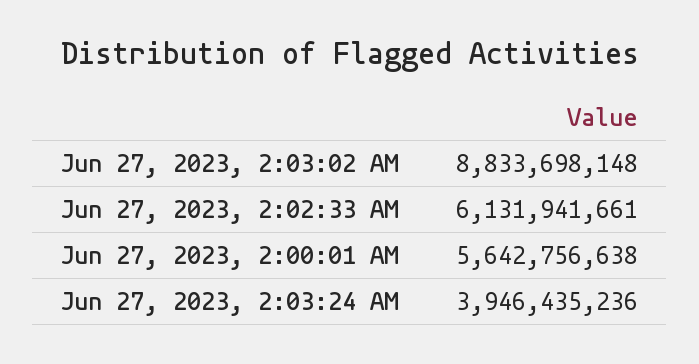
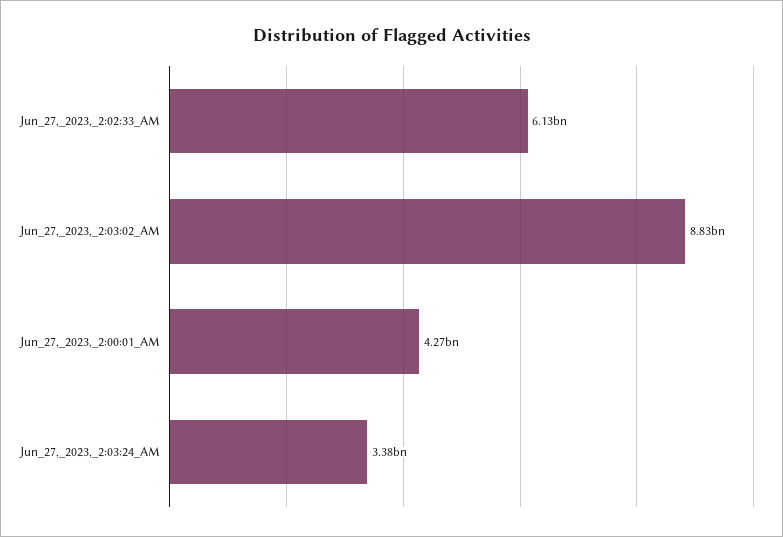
  {
    "Jun 27, 2023, 2:03:02 AM": 8833698148,
    "Jun 27, 2023, 2:02:33 AM": 6131941661,
-   "Jun 27, 2023, 2:00:01 AM": 5642756638,
+   "Jun 27, 2023, 2:00:01 AM": 4270000000,
-   "Jun 27, 2023, 2:03:24 AM": 3946435236
+   "Jun 27, 2023, 2:03:24 AM": 3380000000
  }

